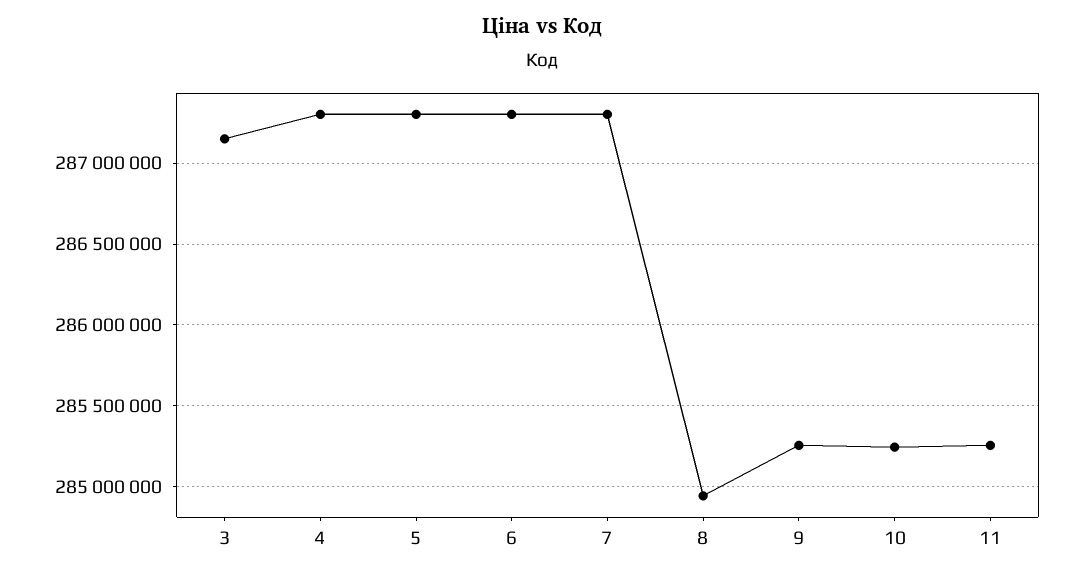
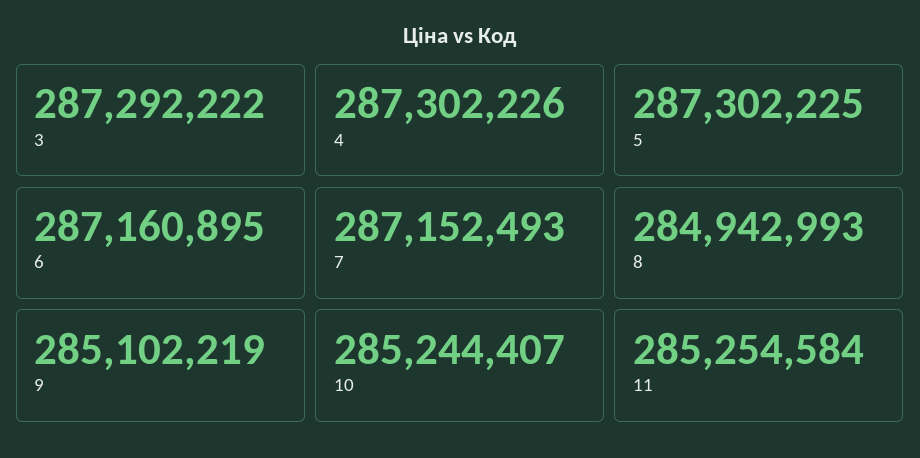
  {
-   "3": 287150000,
+   "3": 287292222,
    "4": 287302226,
    "5": 287302225,
-   "6": 287300000,
+   "6": 287160895,
-   "7": 287300000,
+   "7": 287152493,
    "8": 284942993,
-   "9": 285250000,
+   "9": 285102219,
    "10": 285244407,
    "11": 285254584
  }

